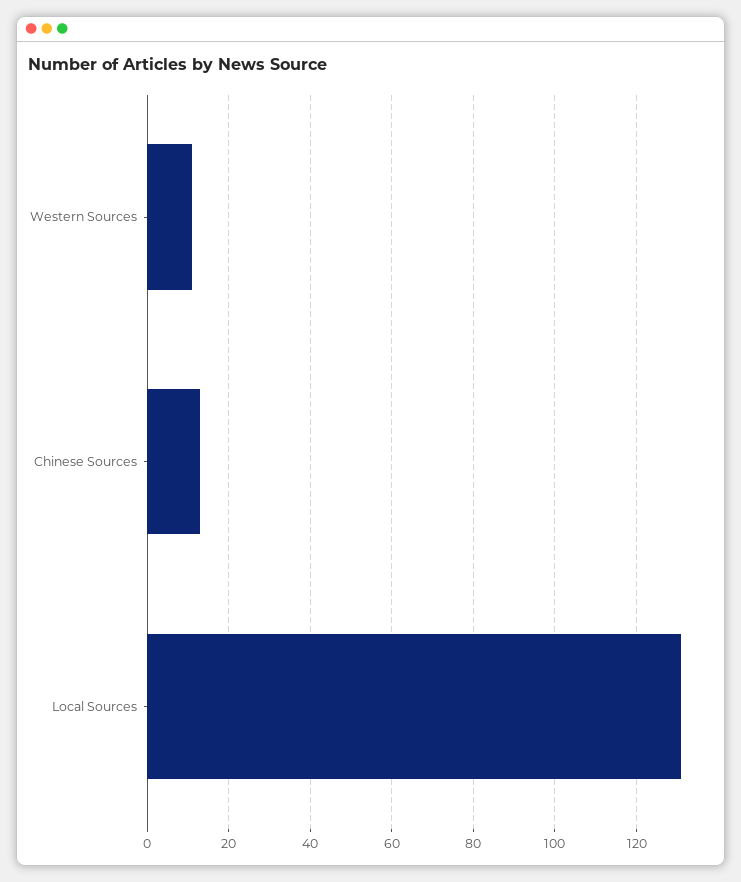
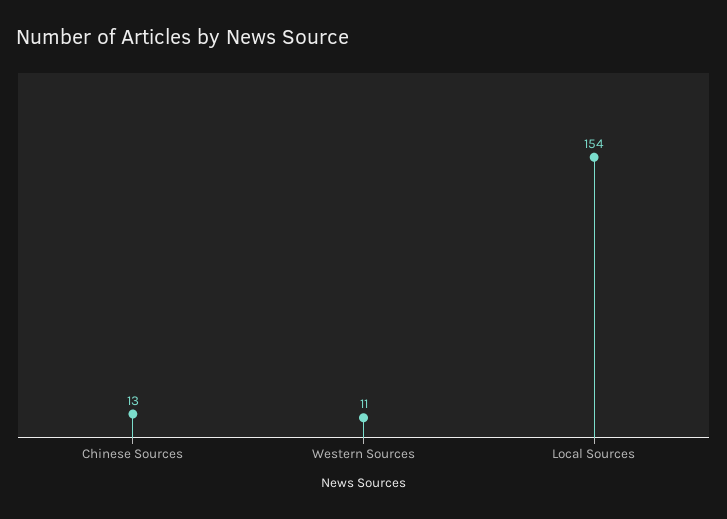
  {
    "Western Sources": 11,
    "Chinese Sources": 13,
-   "Local Sources": 130
+   "Local Sources": 154
  }

